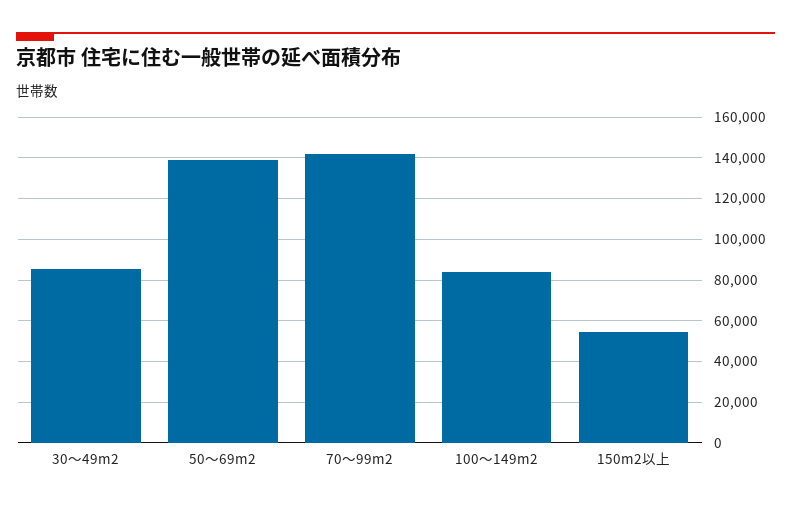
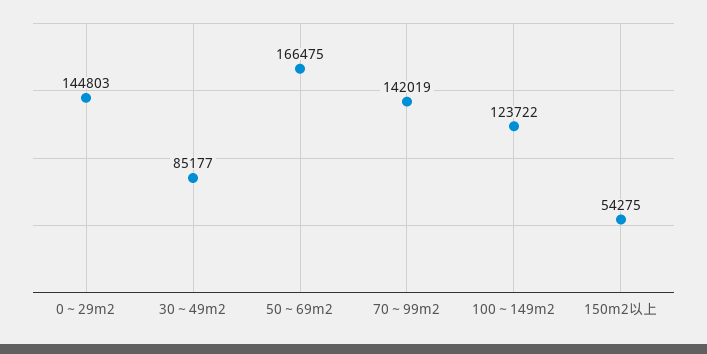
  {
    "30～49m2": 85177,
-   "50～69m2": 140000,
+   "50～69m2": 166475,
    "70～99m2": 142019,
-   "100～149m2": 85000,
+   "100～149m2": 123722,
-   "150m2以上": 54275
+   "150m2以上": 54275,
+   "0～29m2": 144803
  }

